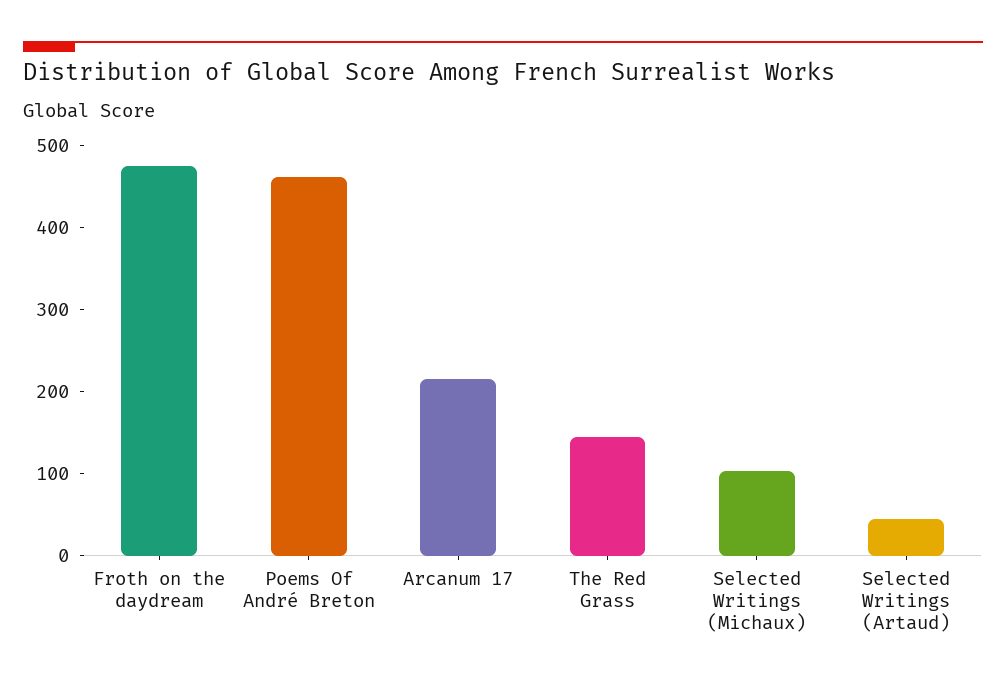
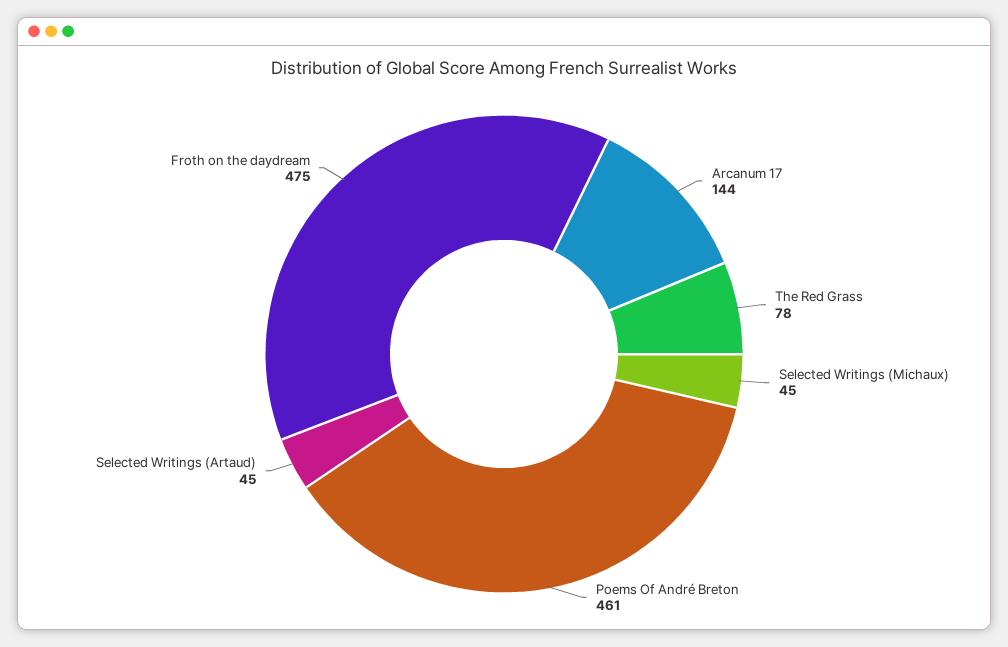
  {
    "Froth on the daydream": 475,
    "Poems Of André Breton": 461,
-   "Arcanum 17": 220,
+   "Arcanum 17": 144,
-   "The Red Grass": 140,
+   "The Red Grass": 78,
-   "Selected Writings (Michaux)": 100,
+   "Selected Writings (Michaux)": 45,
    "Selected Writings (Artaud)": 45
  }

